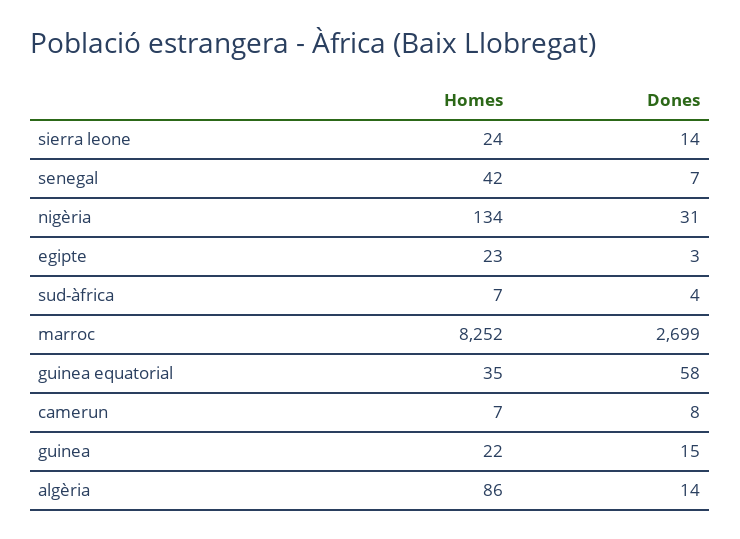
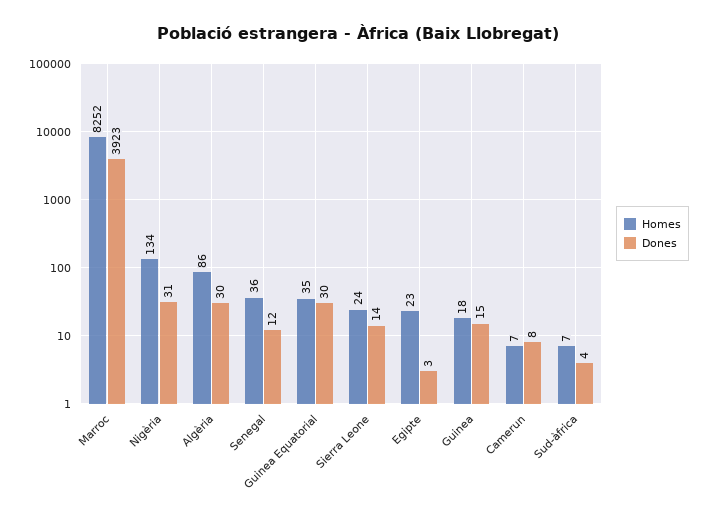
  {
    "Homes": {
      "sierra leone": 24,
-     "senegal": 42,
+     "senegal": 36,
      "nigèria": 134,
      "egipte": 23,
      "sud-àfrica": 7,
      "marroc": 8252,
      "guinea equatorial": 35,
      "camerun": 7,
-     "guinea": 22,
+     "guinea": 18,
      "algèria": 86
    },
    "Dones": {
      "sierra leone": 14,
-     "senegal": 7,
+     "senegal": 12,
      "nigèria": 31,
      "egipte": 3,
      "sud-àfrica": 4,
-     "marroc": 2699,
+     "marroc": 3923,
-     "guinea equatorial": 58,
+     "guinea equatorial": 30,
      "camerun": 8,
      "guinea": 15,
-     "algèria": 14
+     "algèria": 30
    }
  }

